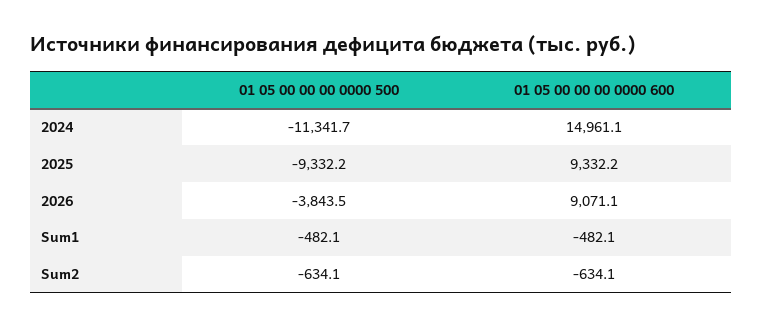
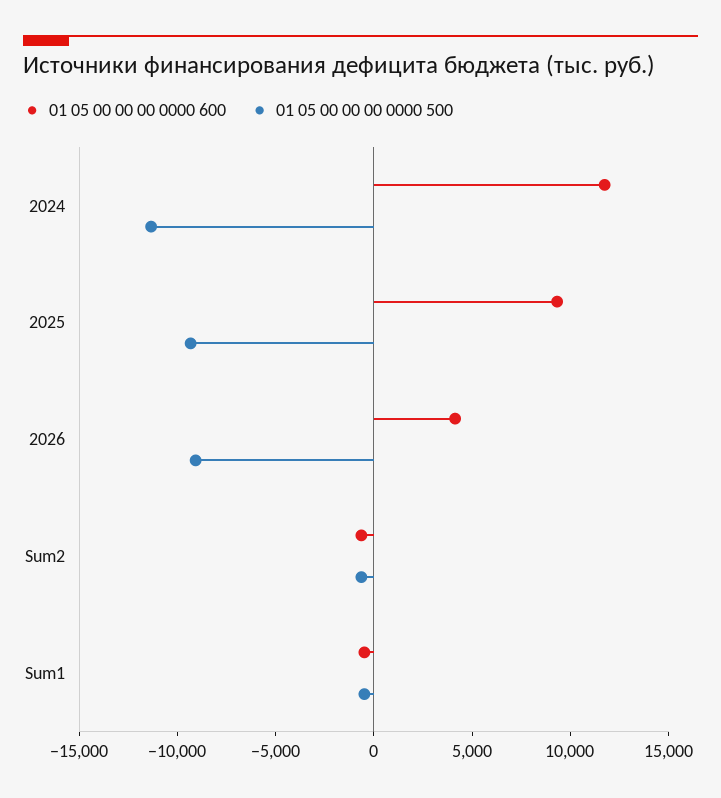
  {
    "01 05 00 00 00 0000 500": {
      "2024": -11341.7,
      "2025": -9332.2,
-     "2026": -3843.5,
+     "2026": -9000,
      "Sum1": -482.1,
      "Sum2": -634.1
    },
    "01 05 00 00 00 0000 600": {
-     "2024": 14961.1,
+     "2024": 12000,
      "2025": 9332.2,
-     "2026": 9071.1,
+     "2026": 4000,
      "Sum1": -482.1,
      "Sum2": -634.1
    }
  }

